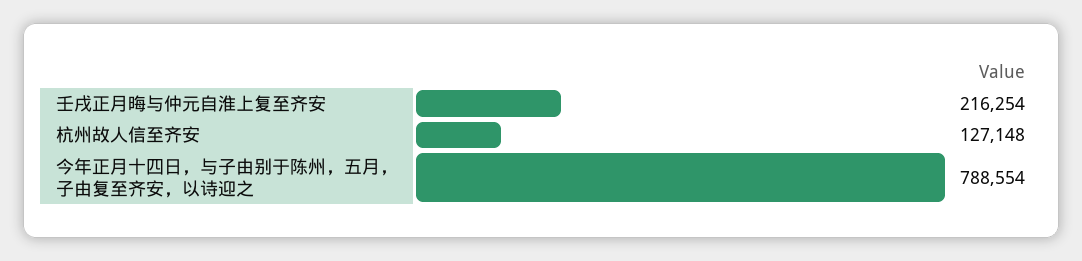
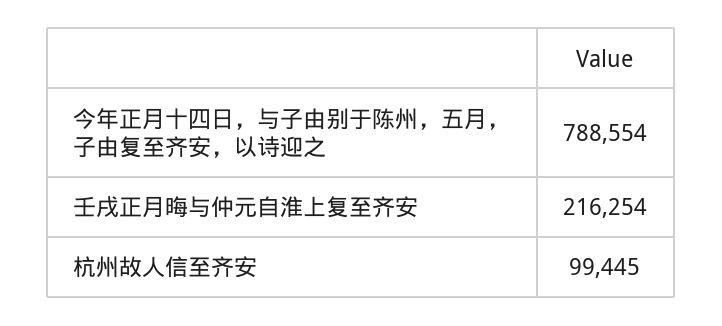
  {
    "壬戌正月晦与仲元自淮上复至齐安": 216254,
-   "杭州故人信至齐安": 127148,
+   "杭州故人信至齐安": 99445,
    "今年正月十四日，与子由别于陈州，五月，子由复至齐安，以诗迎之": 788554
  }

